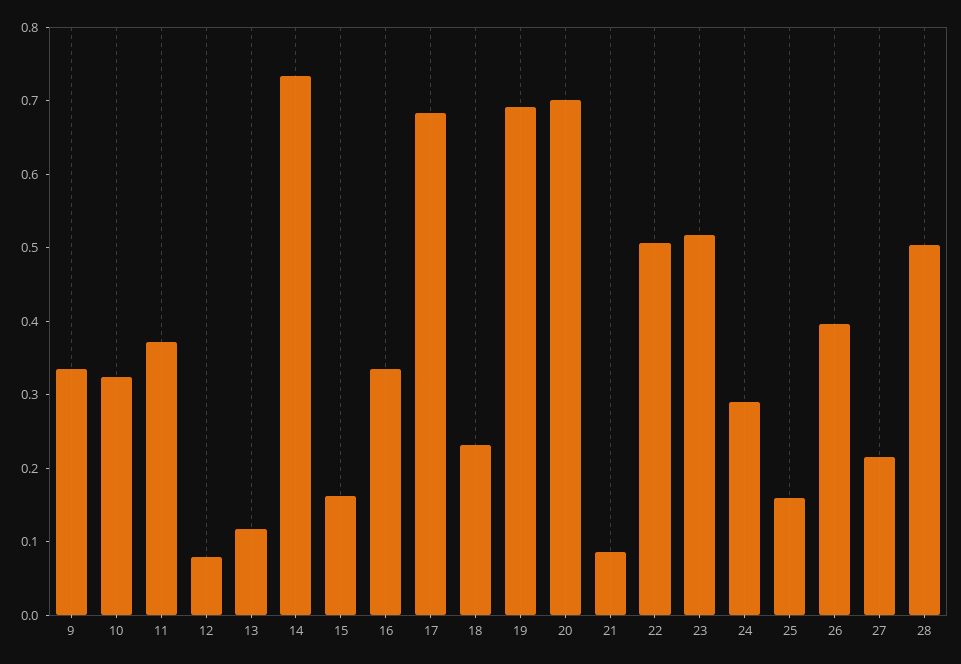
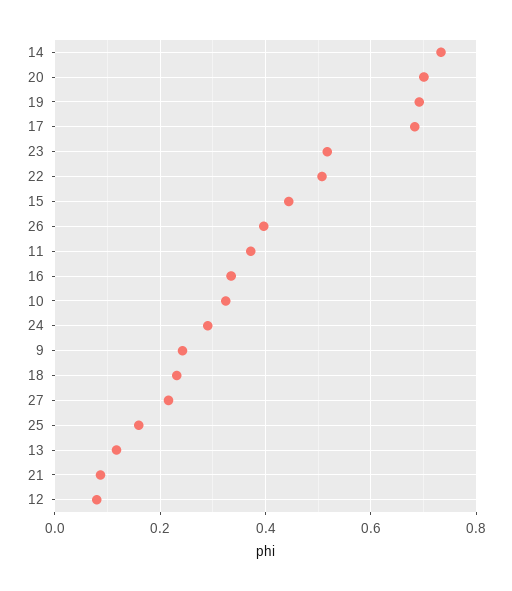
  {
-   "9": 0.34,
+   "9": 0.24,
    "10": 0.32,
    "11": 0.38,
    "12": 0.08,
    "13": 0.12,
    "14": 0.74,
-   "15": 0.16,
+   "15": 0.44,
    "16": 0.34,
    "17": 0.68,
    "18": 0.24,
    "19": 0.7,
    "20": 0.7,
    "21": 0.08,
    "22": 0.5,
    "23": 0.52,
    "24": 0.3,
    "25": 0.16,
    "26": 0.4,
-   "27": 0.22,
+   "27": 0.22
-   "28": 0.5
  }

